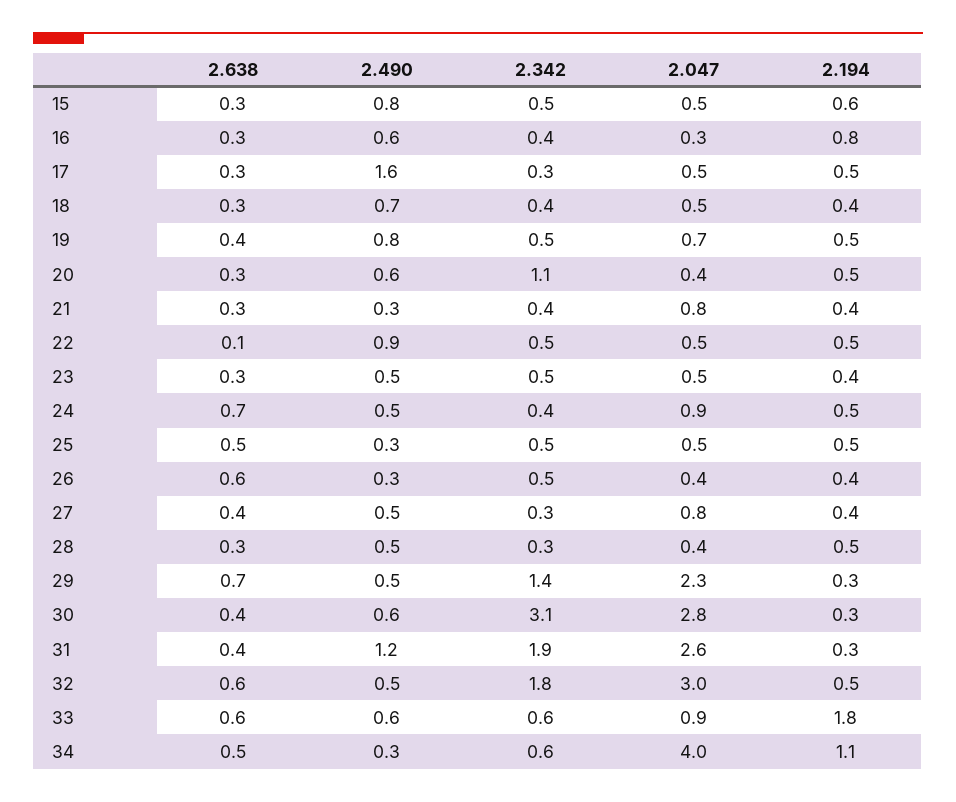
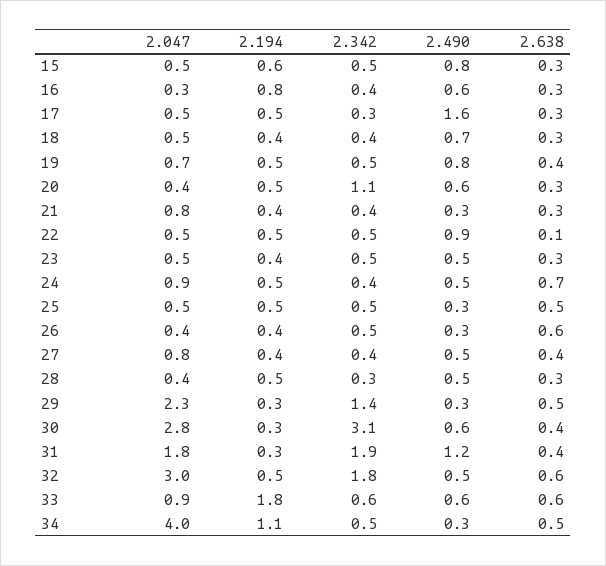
  {
    "2.638": {
      "15": 0.3,
      "16": 0.3,
      "17": 0.3,
      "18": 0.3,
      "19": 0.4,
      "20": 0.3,
      "21": 0.3,
      "22": 0.1,
      "23": 0.3,
      "24": 0.7,
      "25": 0.5,
      "26": 0.6,
      "27": 0.4,
      "28": 0.3,
-     "29": 0.7,
+     "29": 0.5,
      "30": 0.4,
      "31": 0.4,
      "32": 0.6,
      "33": 0.6,
      "34": 0.5
    },
    "2.490": {
      "15": 0.8,
      "16": 0.6,
      "17": 1.6,
      "18": 0.7,
      "19": 0.8,
      "20": 0.6,
      "21": 0.3,
      "22": 0.9,
      "23": 0.5,
      "24": 0.5,
      "25": 0.3,
      "26": 0.3,
      "27": 0.5,
      "28": 0.5,
-     "29": 0.5,
+     "29": 0.3,
      "30": 0.6,
      "31": 1.2,
      "32": 0.5,
      "33": 0.6,
      "34": 0.3
    },
    "2.342": {
      "15": 0.5,
      "16": 0.4,
      "17": 0.3,
      "18": 0.4,
      "19": 0.5,
      "20": 1.1,
      "21": 0.4,
      "22": 0.5,
      "23": 0.5,
      "24": 0.4,
      "25": 0.5,
      "26": 0.5,
-     "27": 0.3,
+     "27": 0.4,
      "28": 0.3,
      "29": 1.4,
      "30": 3.1,
      "31": 1.9,
      "32": 1.8,
      "33": 0.6,
-     "34": 0.6
+     "34": 0.5
    },
    "2.047": {
      "15": 0.5,
      "16": 0.3,
      "17": 0.5,
      "18": 0.5,
      "19": 0.7,
      "20": 0.4,
      "21": 0.8,
      "22": 0.5,
      "23": 0.5,
      "24": 0.9,
      "25": 0.5,
      "26": 0.4,
      "27": 0.8,
      "28": 0.4,
      "29": 2.3,
      "30": 2.8,
-     "31": 2.6,
+     "31": 1.8,
      "32": 3,
      "33": 0.9,
      "34": 4
    },
    "2.194": {
      "15": 0.6,
      "16": 0.8,
      "17": 0.5,
      "18": 0.4,
      "19": 0.5,
      "20": 0.5,
      "21": 0.4,
      "22": 0.5,
      "23": 0.4,
      "24": 0.5,
      "25": 0.5,
      "26": 0.4,
      "27": 0.4,
      "28": 0.5,
      "29": 0.3,
      "30": 0.3,
      "31": 0.3,
      "32": 0.5,
      "33": 1.8,
      "34": 1.1
    }
  }

